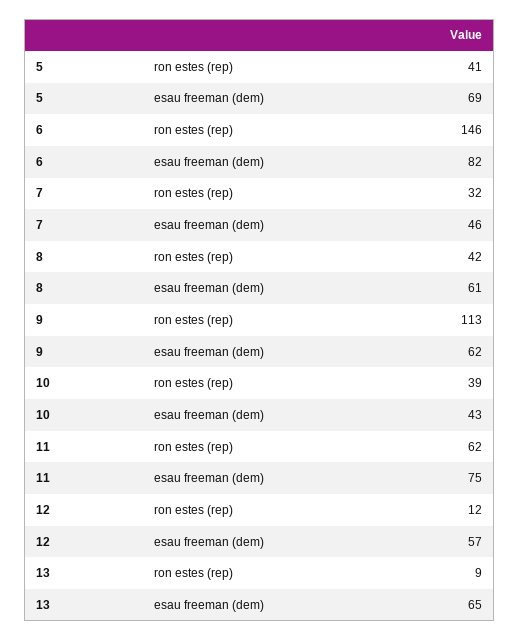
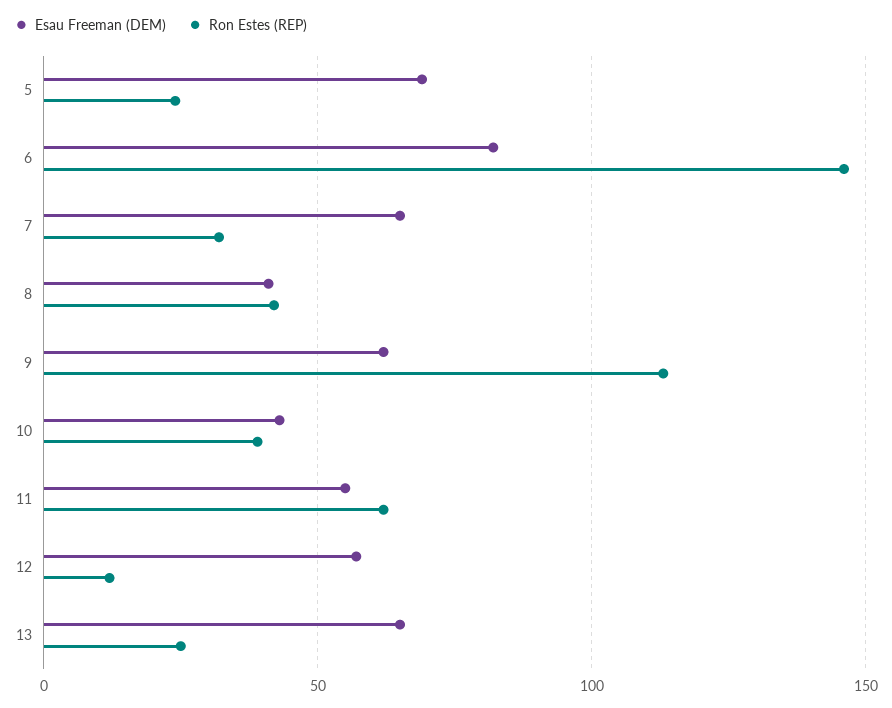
  {
    "ron estes (rep)": {
-     "5": 41,
+     "5": 25,
      "6": 146,
      "7": 32,
      "8": 42,
      "9": 113,
      "10": 39,
      "11": 62,
      "12": 12,
-     "13": 9
+     "13": 25
    },
    "esau freeman (dem)": {
      "5": 69,
      "6": 82,
-     "7": 46,
+     "7": 65,
-     "8": 61,
+     "8": 40,
      "9": 62,
      "10": 43,
-     "11": 75,
+     "11": 55,
      "12": 57,
      "13": 65
    }
  }

